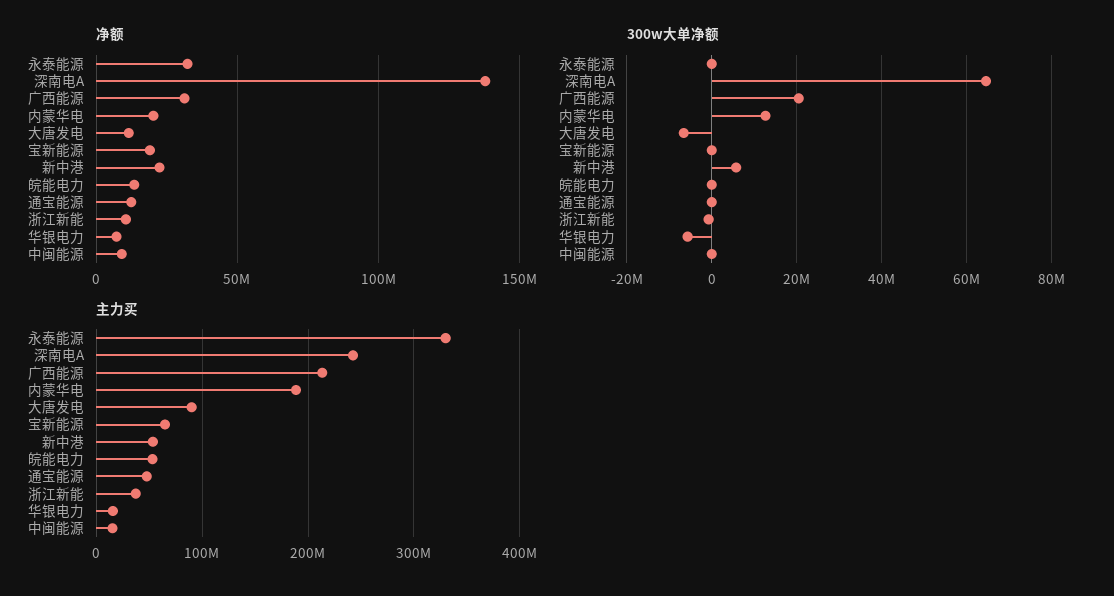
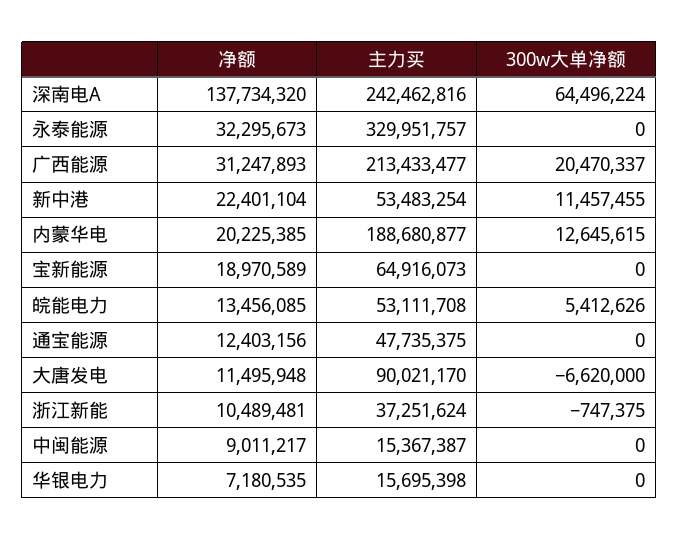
  {
    "净额": {
      "永泰能源": 32295673,
      "深南电A": 137734320,
      "广西能源": 31247893,
      "内蒙华电": 20225385,
      "大唐发电": 11495948,
      "宝新能源": 18970589,
      "新中港": 22401104,
      "皖能电力": 13456085,
      "通宝能源": 12403156,
      "浙江新能": 10489481,
      "华银电力": 7180535,
      "中闽能源": 9011217
    },
    "300w大单净额": {
      "永泰能源": 0,
      "深南电A": 64496224,
      "广西能源": 20470337,
      "内蒙华电": 12645615,
      "大唐发电": -6620000,
      "宝新能源": 0,
-     "新中港": 6000000,
+     "新中港": 11457455,
-     "皖能电力": 0,
+     "皖能电力": 5412626,
      "通宝能源": 0,
      "浙江新能": -747375,
-     "华银电力": -6000000,
+     "华银电力": 0,
      "中闽能源": 0
    },
    "主力买": {
      "永泰能源": 329951757,
      "深南电A": 242462816,
      "广西能源": 213433477,
      "内蒙华电": 188680877,
      "大唐发电": 90021170,
      "宝新能源": 64916073,
      "新中港": 53483254,
      "皖能电力": 53111708,
      "通宝能源": 47735375,
      "浙江新能": 37251624,
      "华银电力": 15695398,
      "中闽能源": 15367387
    }
  }

